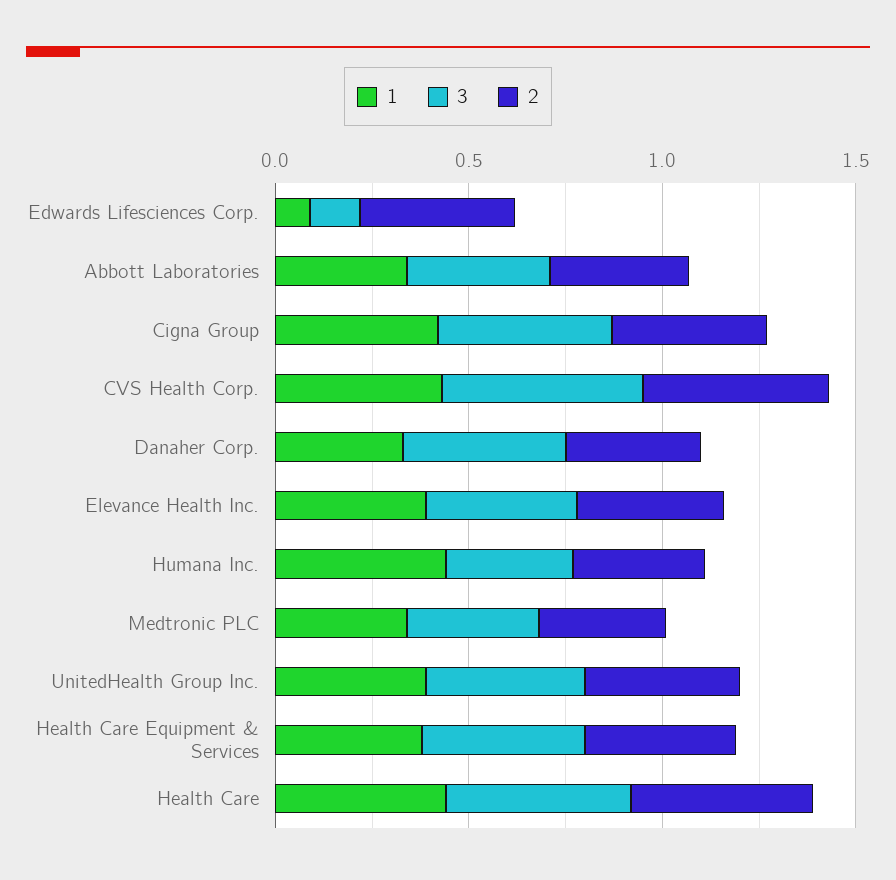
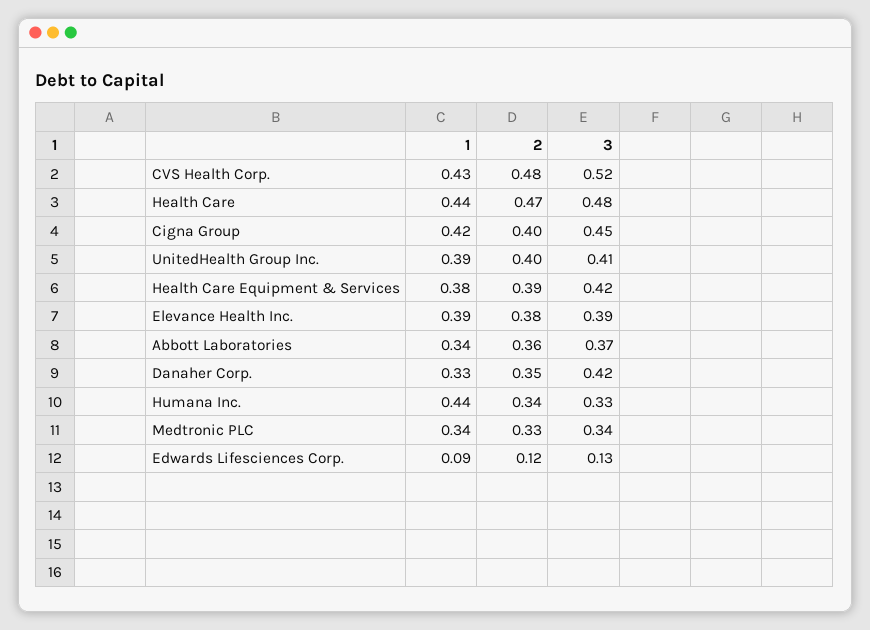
  {
    "1": {
      "Edwards Lifesciences Corp.": 0.09,
      "Abbott Laboratories": 0.34,
      "Cigna Group": 0.42,
      "CVS Health Corp.": 0.43,
      "Danaher Corp.": 0.33,
      "Elevance Health Inc.": 0.39,
      "Humana Inc.": 0.44,
      "Medtronic PLC": 0.34,
      "UnitedHealth Group Inc.": 0.39,
      "Health Care Equipment & Services": 0.38,
      "Health Care": 0.44
    },
    "3": {
      "Edwards Lifesciences Corp.": 0.13,
      "Abbott Laboratories": 0.37,
      "Cigna Group": 0.45,
      "CVS Health Corp.": 0.52,
      "Danaher Corp.": 0.42,
      "Elevance Health Inc.": 0.39,
      "Humana Inc.": 0.33,
      "Medtronic PLC": 0.34,
      "UnitedHealth Group Inc.": 0.41,
      "Health Care Equipment & Services": 0.42,
      "Health Care": 0.48
    },
    "2": {
-     "Edwards Lifesciences Corp.": 0.4,
+     "Edwards Lifesciences Corp.": 0.12,
      "Abbott Laboratories": 0.36,
      "Cigna Group": 0.4,
      "CVS Health Corp.": 0.48,
      "Danaher Corp.": 0.35,
      "Elevance Health Inc.": 0.38,
      "Humana Inc.": 0.34,
      "Medtronic PLC": 0.33,
      "UnitedHealth Group Inc.": 0.4,
      "Health Care Equipment & Services": 0.39,
      "Health Care": 0.47
    }
  }

